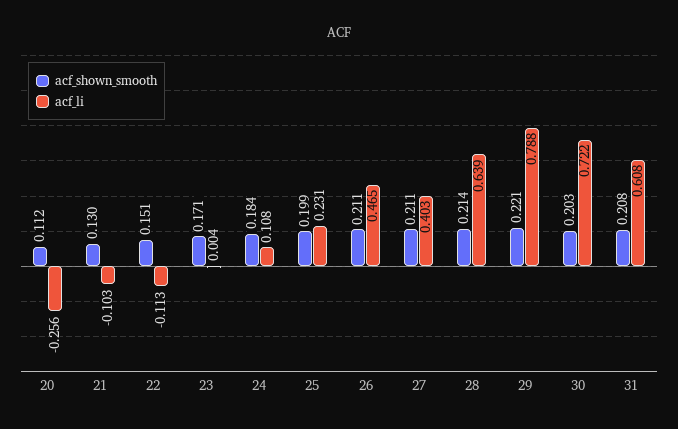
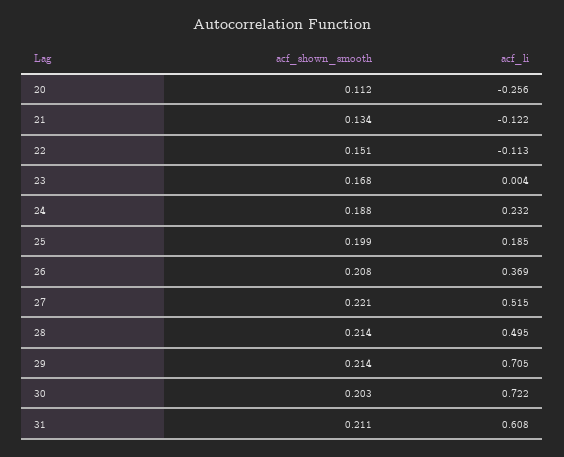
  {
    "acf_shown_smooth": {
      "20": 0.112,
-     "21": 0.13,
+     "21": 0.134,
      "22": 0.151,
-     "23": 0.171,
+     "23": 0.168,
-     "24": 0.184,
+     "24": 0.188,
      "25": 0.199,
-     "26": 0.211,
+     "26": 0.208,
-     "27": 0.211,
+     "27": 0.221,
      "28": 0.214,
-     "29": 0.221,
+     "29": 0.214,
      "30": 0.203,
-     "31": 0.208
+     "31": 0.211
    },
    "acf_li": {
      "20": -0.256,
-     "21": -0.103,
+     "21": -0.122,
      "22": -0.113,
      "23": 0.004,
-     "24": 0.108,
+     "24": 0.232,
-     "25": 0.231,
+     "25": 0.185,
-     "26": 0.465,
+     "26": 0.369,
-     "27": 0.403,
+     "27": 0.515,
-     "28": 0.639,
+     "28": 0.495,
-     "29": 0.788,
+     "29": 0.705,
      "30": 0.722,
      "31": 0.608
    }
  }

